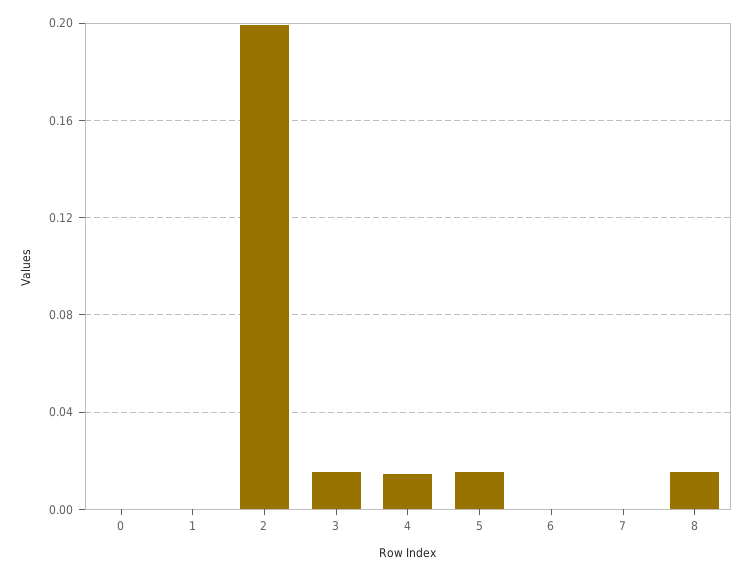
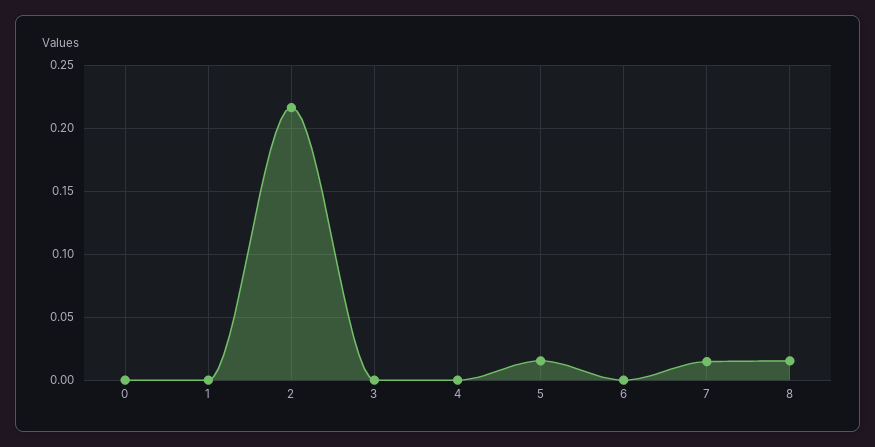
  {
    "0": 0,
    "1": 0,
-   "2": 0.2,
+   "2": 0.215,
-   "3": 0.015,
+   "3": 0,
-   "4": 0.015,
+   "4": 0,
    "5": 0.015,
    "6": 0,
-   "7": 0,
+   "7": 0.015,
    "8": 0.015
  }

